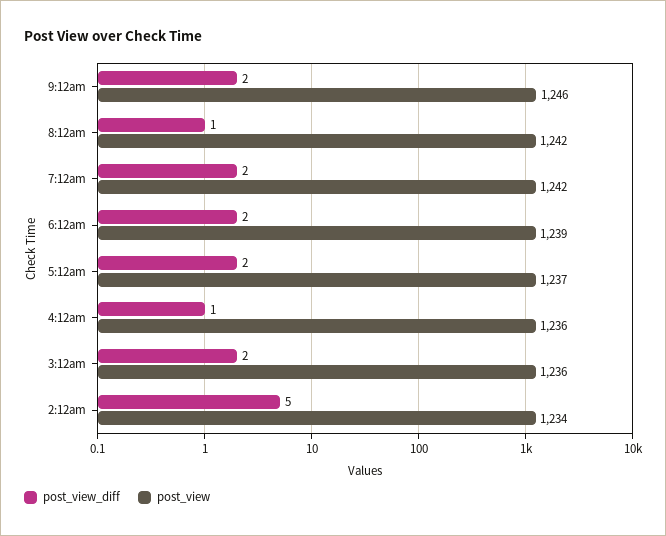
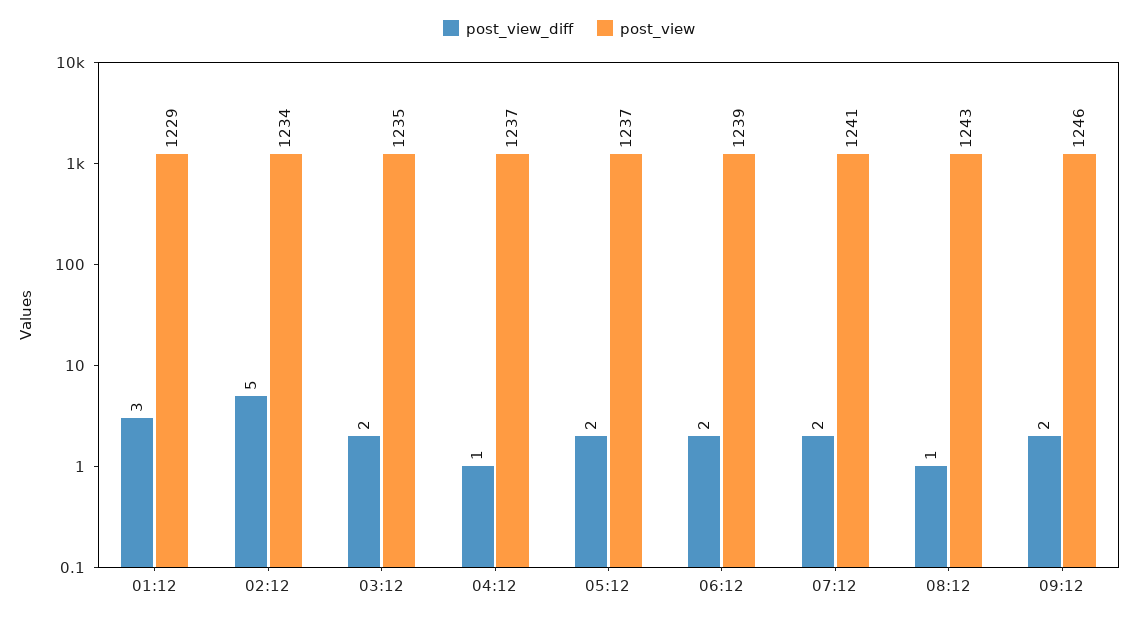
  {
    "post_view_diff": {
      "9:12am": 2,
      "8:12am": 1,
      "7:12am": 2,
      "6:12am": 2,
      "5:12am": 2,
      "4:12am": 1,
      "3:12am": 2,
-     "2:12am": 5
+     "2:12am": 5,
+     "01:12": 3
    },
    "post_view": {
      "9:12am": 1246,
-     "8:12am": 1242,
+     "8:12am": 1243,
-     "7:12am": 1242,
+     "7:12am": 1241,
      "6:12am": 1239,
      "5:12am": 1237,
-     "4:12am": 1236,
+     "4:12am": 1237,
-     "3:12am": 1236,
+     "3:12am": 1235,
-     "2:12am": 1234
+     "2:12am": 1234,
+     "01:12": 1229
    }
  }

